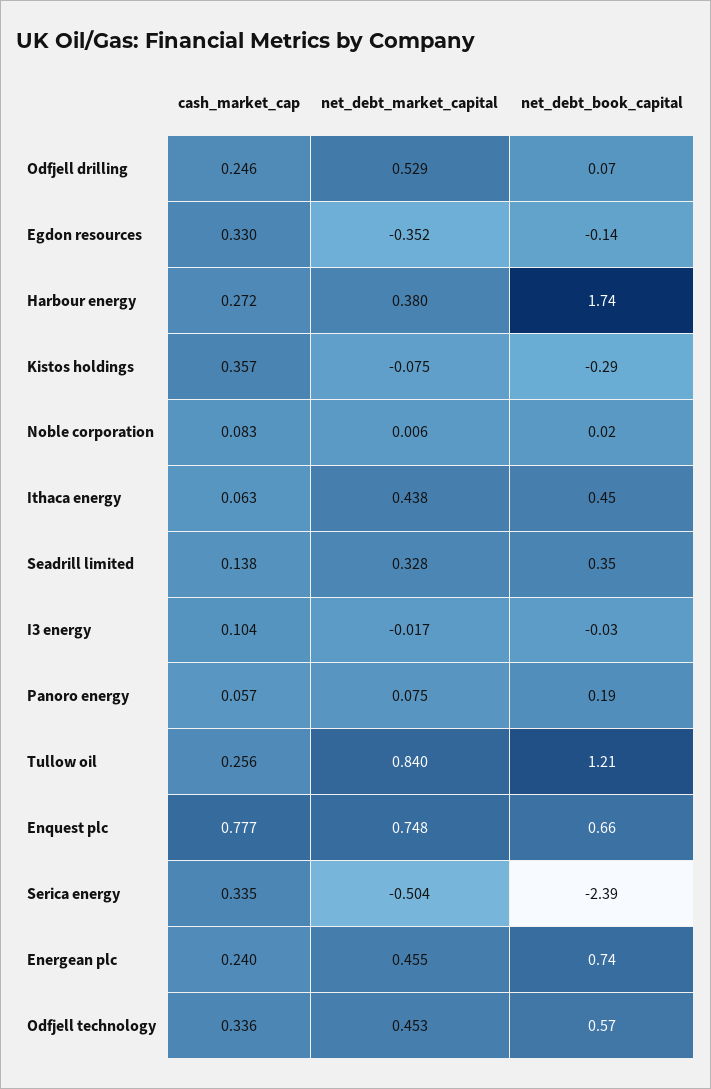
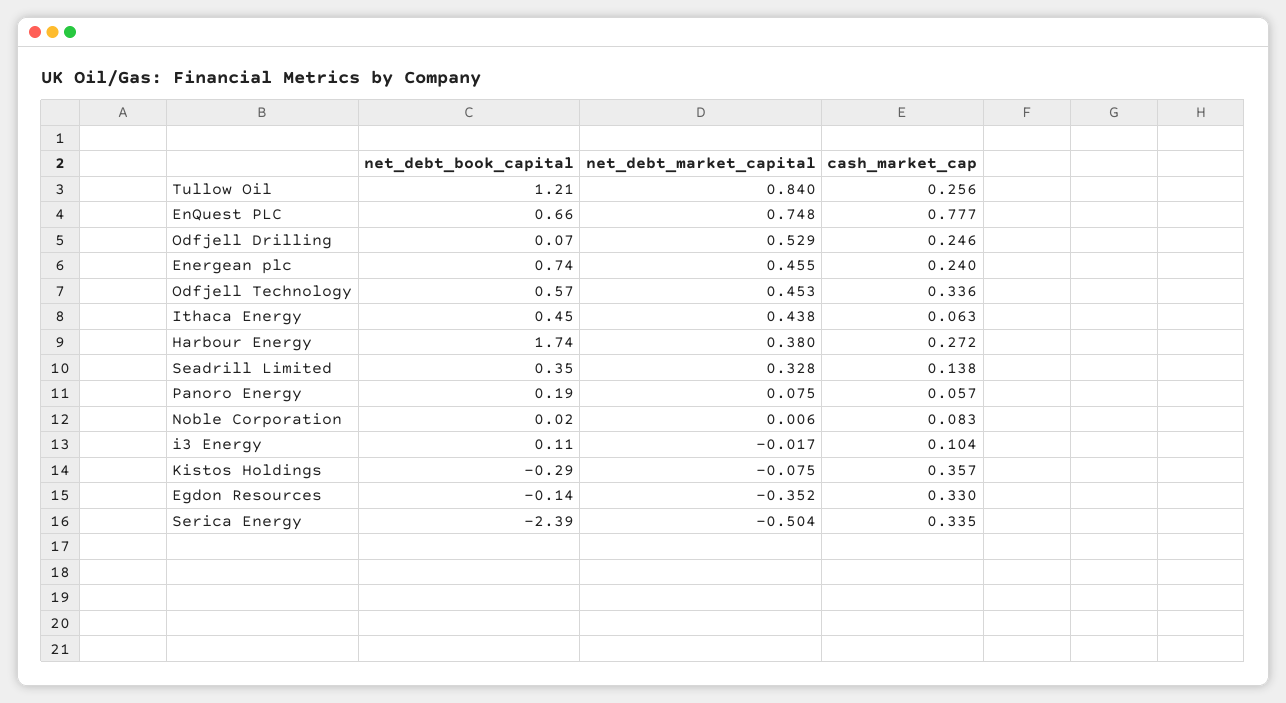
  {
    "cash_market_cap": {
      "Odfjell drilling": 0.246,
      "Egdon resources": 0.33,
      "Harbour energy": 0.272,
      "Kistos holdings": 0.357,
      "Noble corporation": 0.083,
      "Ithaca energy": 0.063,
      "Seadrill limited": 0.138,
      "I3 energy": 0.104,
      "Panoro energy": 0.057,
      "Tullow oil": 0.256,
      "Enquest plc": 0.777,
      "Serica energy": 0.335,
      "Energean plc": 0.24,
      "Odfjell technology": 0.336
    },
    "net_debt_market_capital": {
      "Odfjell drilling": 0.529,
      "Egdon resources": -0.352,
      "Harbour energy": 0.38,
      "Kistos holdings": -0.075,
      "Noble corporation": 0.006,
      "Ithaca energy": 0.438,
      "Seadrill limited": 0.328,
      "I3 energy": -0.017,
      "Panoro energy": 0.075,
      "Tullow oil": 0.84,
      "Enquest plc": 0.748,
      "Serica energy": -0.504,
      "Energean plc": 0.455,
      "Odfjell technology": 0.453
    },
    "net_debt_book_capital": {
      "Odfjell drilling": 0.07,
      "Egdon resources": -0.14,
      "Harbour energy": 1.74,
      "Kistos holdings": -0.29,
      "Noble corporation": 0.02,
      "Ithaca energy": 0.45,
      "Seadrill limited": 0.35,
-     "I3 energy": -0.03,
+     "I3 energy": 0.11,
      "Panoro energy": 0.19,
      "Tullow oil": 1.21,
      "Enquest plc": 0.66,
      "Serica energy": -2.39,
      "Energean plc": 0.74,
      "Odfjell technology": 0.57
    }
  }

